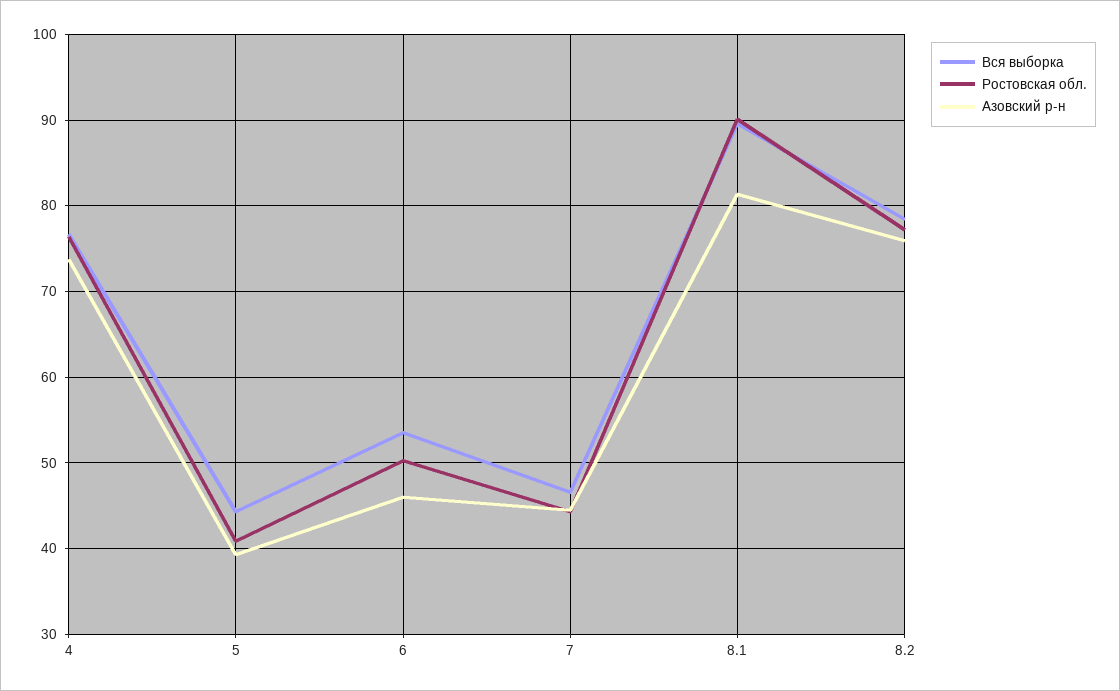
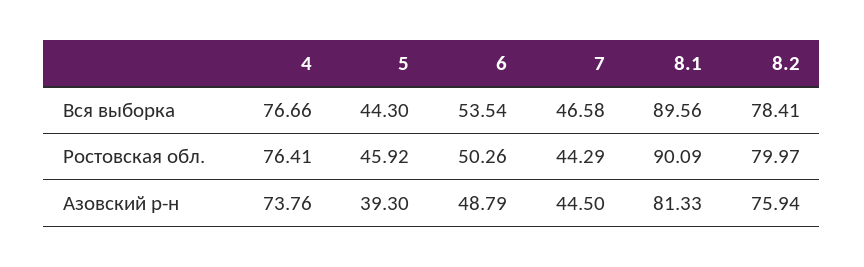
  {
    "Вся выборка": {
      "4": 76.66,
      "5": 44.3,
      "6": 53.54,
      "7": 46.58,
      "8.1": 89.56,
      "8.2": 78.41
    },
    "Ростовская обл.": {
      "4": 76.41,
-     "5": 41,
+     "5": 45.92,
      "6": 50.26,
      "7": 44.29,
      "8.1": 90.09,
-     "8.2": 77
+     "8.2": 79.97
    },
    "Азовский р-н": {
      "4": 73.76,
      "5": 39.3,
-     "6": 46,
+     "6": 48.79,
      "7": 44.5,
      "8.1": 81.33,
      "8.2": 75.94
    }
  }

